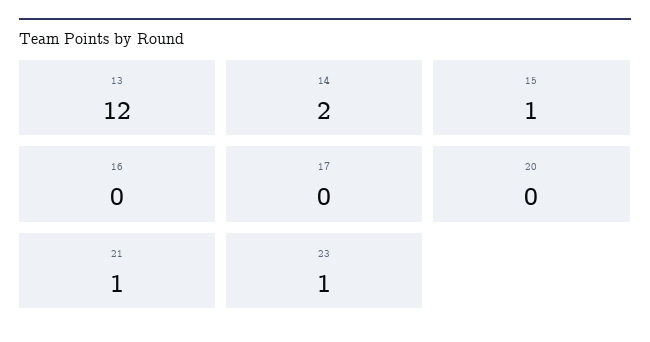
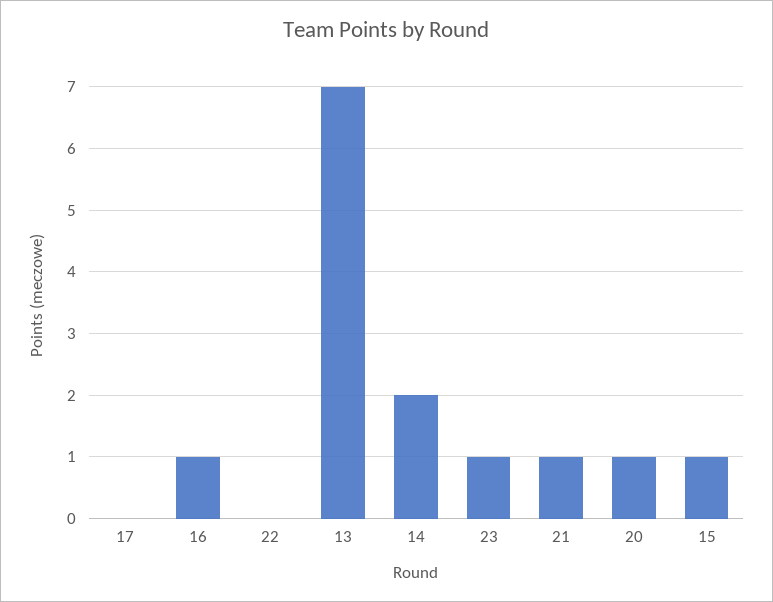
  {
-   "13": 12,
+   "13": 7,
    "14": 2,
    "15": 1,
-   "16": 0,
+   "16": 1,
    "17": 0,
-   "20": 0,
+   "20": 1,
    "21": 1,
-   "23": 1
+   "23": 1,
+   "22": 0
  }

